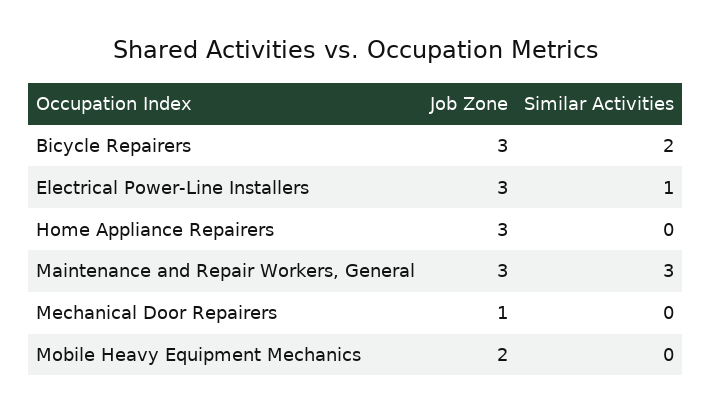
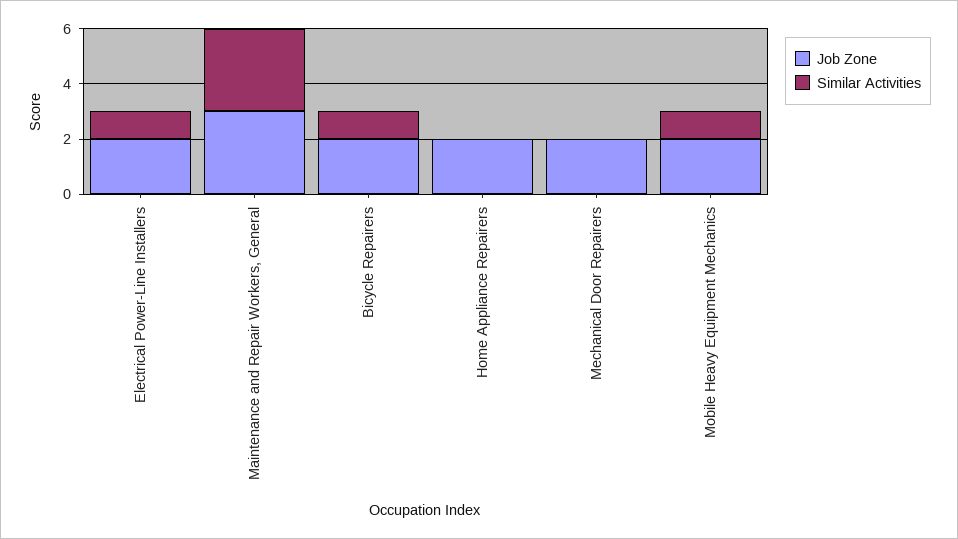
  {
    "Job Zone": {
-     "Bicycle Repairers": 3,
+     "Bicycle Repairers": 2,
-     "Electrical Power-Line Installers": 3,
+     "Electrical Power-Line Installers": 2,
-     "Home Appliance Repairers": 3,
+     "Home Appliance Repairers": 2,
      "Maintenance and Repair Workers, General": 3,
-     "Mechanical Door Repairers": 1,
+     "Mechanical Door Repairers": 2,
      "Mobile Heavy Equipment Mechanics": 2
    },
    "Similar Activities": {
-     "Bicycle Repairers": 2,
+     "Bicycle Repairers": 1,
      "Electrical Power-Line Installers": 1,
      "Home Appliance Repairers": 0,
      "Maintenance and Repair Workers, General": 3,
      "Mechanical Door Repairers": 0,
-     "Mobile Heavy Equipment Mechanics": 0
+     "Mobile Heavy Equipment Mechanics": 1
    }
  }

